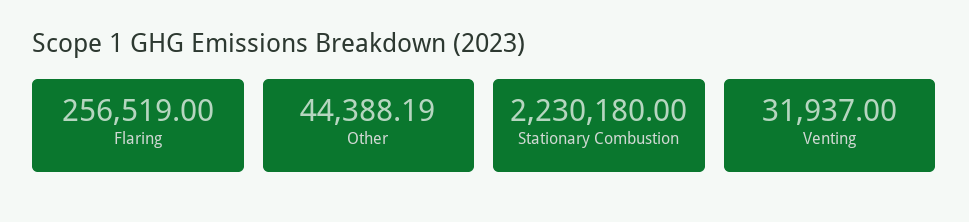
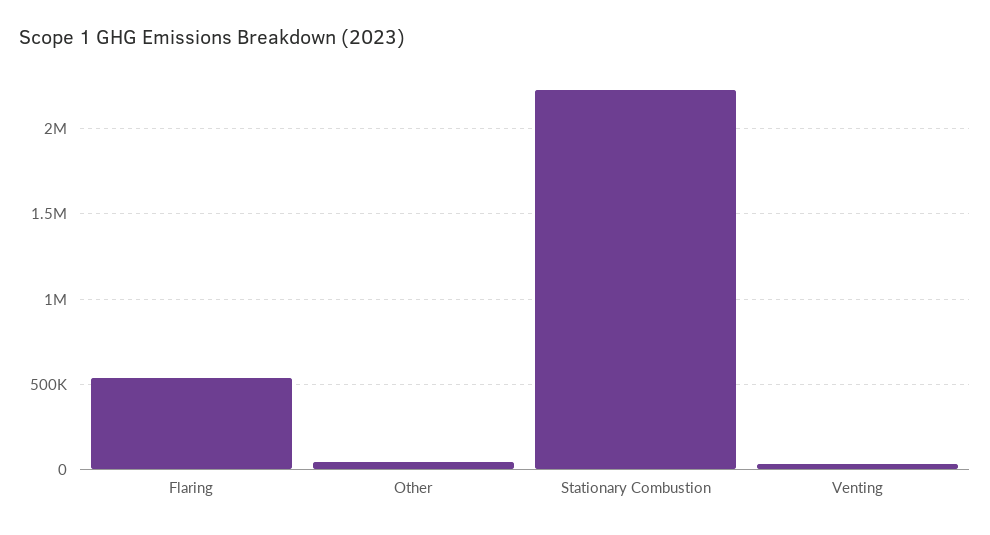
  {
-   "Flaring": 256519,
+   "Flaring": 550000,
    "Other": 44388.19,
    "Stationary Combustion": 2230180,
    "Venting": 31937
  }

